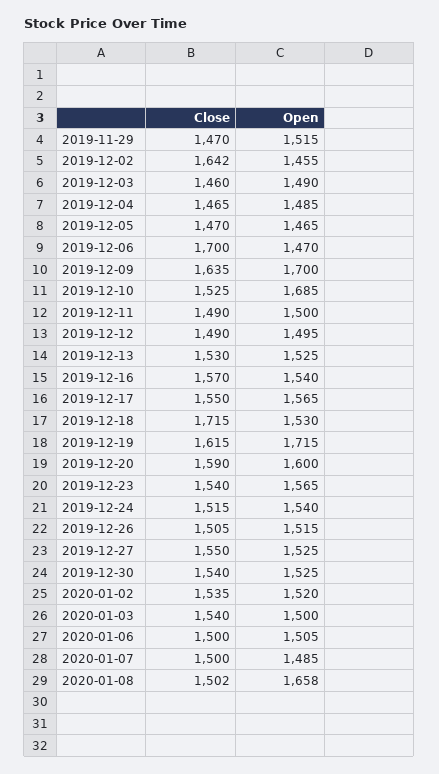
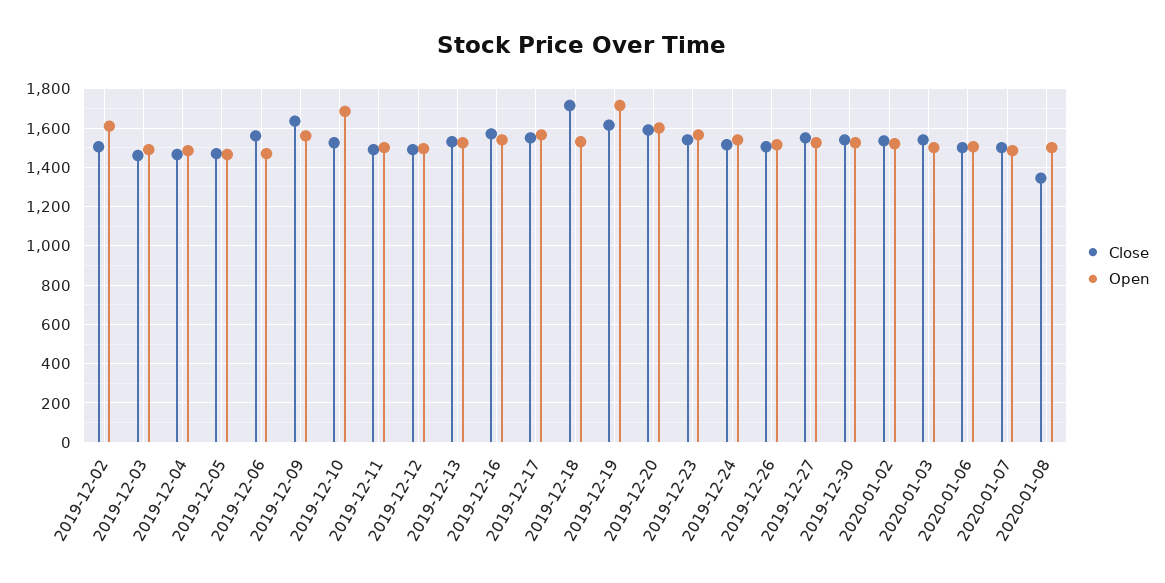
  {
    "Close": {
-     "2019-11-29": 1470,
-     "2019-12-02": 1642,
+     "2019-12-02": 1500,
      "2019-12-03": 1460,
      "2019-12-04": 1465,
      "2019-12-05": 1470,
-     "2019-12-06": 1700,
+     "2019-12-06": 1550,
      "2019-12-09": 1635,
      "2019-12-10": 1525,
      "2019-12-11": 1490,
      "2019-12-12": 1490,
      "2019-12-13": 1530,
      "2019-12-16": 1570,
      "2019-12-17": 1550,
      "2019-12-18": 1715,
      "2019-12-19": 1615,
      "2019-12-20": 1590,
      "2019-12-23": 1540,
      "2019-12-24": 1515,
      "2019-12-26": 1505,
      "2019-12-27": 1550,
      "2019-12-30": 1540,
      "2020-01-02": 1535,
      "2020-01-03": 1540,
      "2020-01-06": 1500,
      "2020-01-07": 1500,
-     "2020-01-08": 1502
+     "2020-01-08": 1350
    },
    "Open": {
-     "2019-11-29": 1515,
-     "2019-12-02": 1455,
+     "2019-12-02": 1600,
      "2019-12-03": 1490,
      "2019-12-04": 1485,
      "2019-12-05": 1465,
      "2019-12-06": 1470,
-     "2019-12-09": 1700,
+     "2019-12-09": 1550,
      "2019-12-10": 1685,
      "2019-12-11": 1500,
      "2019-12-12": 1495,
      "2019-12-13": 1525,
      "2019-12-16": 1540,
      "2019-12-17": 1565,
      "2019-12-18": 1530,
      "2019-12-19": 1715,
      "2019-12-20": 1600,
      "2019-12-23": 1565,
      "2019-12-24": 1540,
      "2019-12-26": 1515,
      "2019-12-27": 1525,
      "2019-12-30": 1525,
      "2020-01-02": 1520,
      "2020-01-03": 1500,
      "2020-01-06": 1505,
      "2020-01-07": 1485,
-     "2020-01-08": 1658
+     "2020-01-08": 1500
    }
  }

